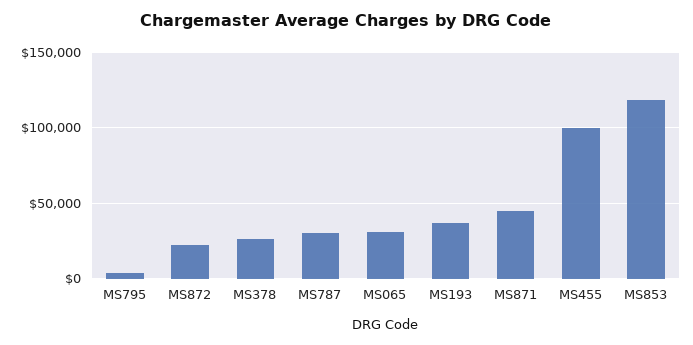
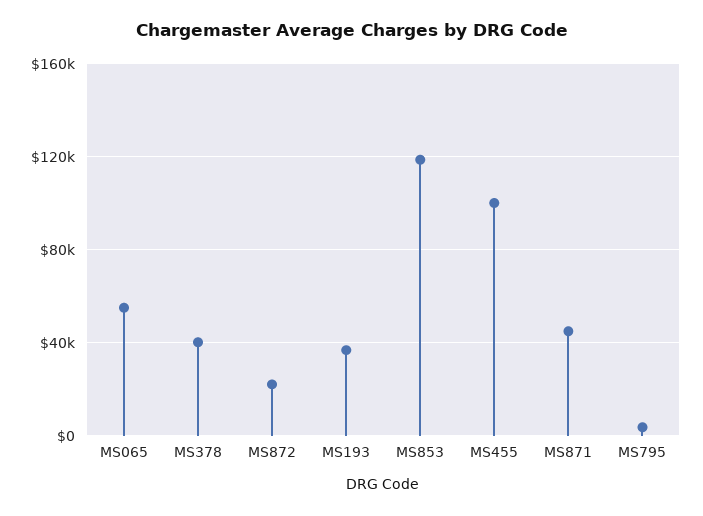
  {
    "MS795": 5000,
    "MS872": 20000,
-   "MS378": 25000,
+   "MS378": 40000,
-   "MS787": 30000,
-   "MS065": 30000,
+   "MS065": 55000,
    "MS193": 35000,
    "MS871": 45000,
    "MS455": 100000,
    "MS853": 120000
  }

